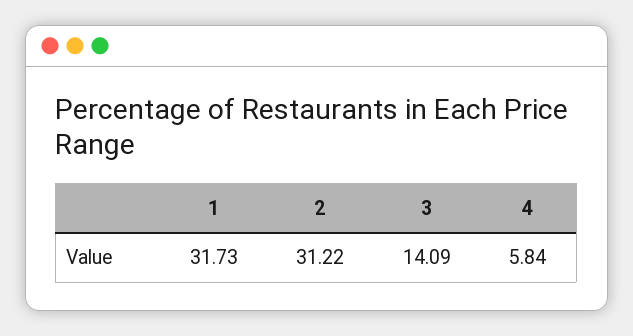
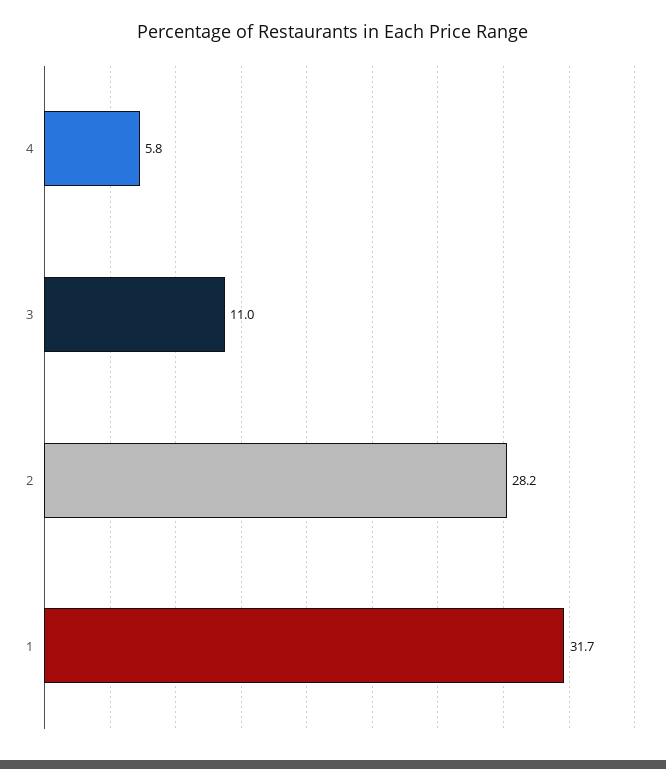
  {
    "1": 31.73,
-   "2": 31.22,
+   "2": 28.2,
-   "3": 14.09,
+   "3": 11,
    "4": 5.84
  }

